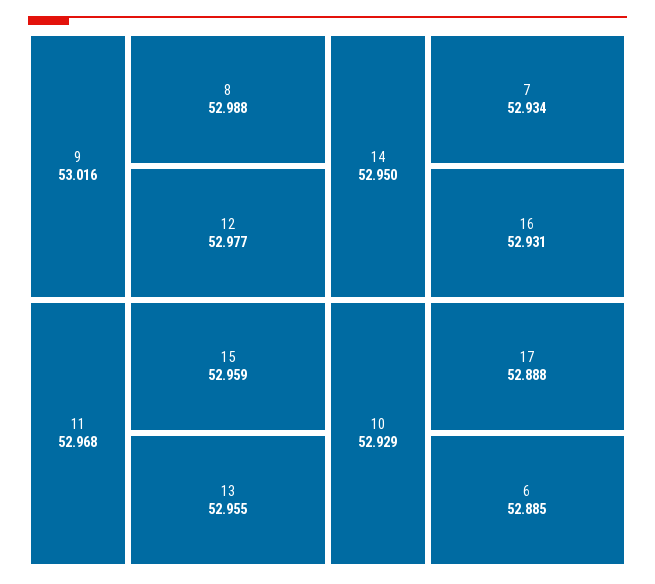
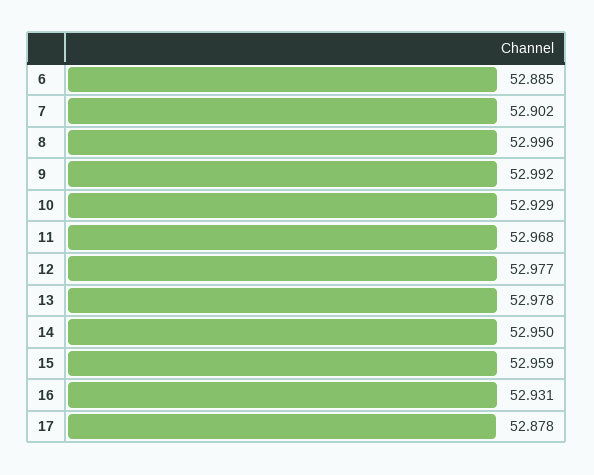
  {
-   "9": 53.016,
+   "9": 52.992,
-   "8": 52.988,
+   "8": 52.996,
    "12": 52.977,
    "11": 52.968,
    "15": 52.959,
-   "13": 52.955,
+   "13": 52.978,
    "14": 52.95,
-   "7": 52.934,
+   "7": 52.902,
    "16": 52.931,
    "10": 52.929,
-   "17": 52.888,
+   "17": 52.878,
    "6": 52.885
  }

